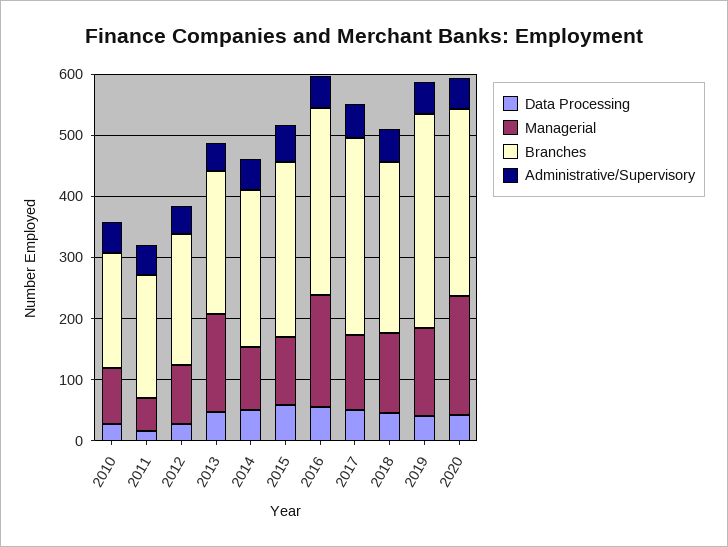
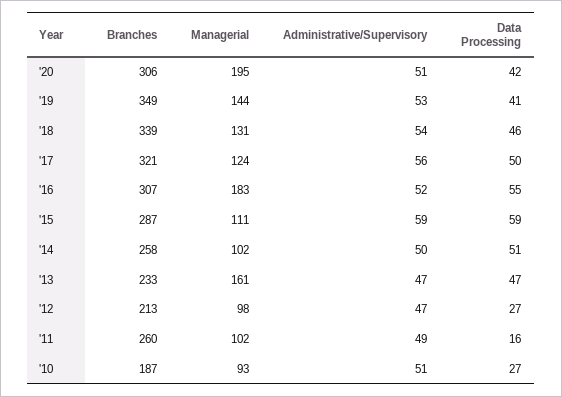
  {
    "Data Processing": {
      "2010": 27,
      "2011": 16,
      "2012": 27,
      "2013": 47,
      "2014": 51,
      "2015": 59,
      "2016": 55,
      "2017": 50,
      "2018": 46,
      "2019": 41,
      "2020": 42
    },
    "Managerial": {
      "2010": 93,
-     "2011": 60,
+     "2011": 102,
      "2012": 98,
      "2013": 161,
      "2014": 102,
      "2015": 111,
      "2016": 183,
      "2017": 124,
      "2018": 131,
      "2019": 144,
      "2020": 195
    },
    "Branches": {
      "2010": 187,
-     "2011": 200,
+     "2011": 260,
      "2012": 213,
      "2013": 233,
      "2014": 258,
      "2015": 287,
      "2016": 307,
      "2017": 321,
-     "2018": 280,
+     "2018": 339,
      "2019": 349,
      "2020": 306
    },
    "Administrative/Supervisory": {
      "2010": 51,
      "2011": 49,
      "2012": 47,
      "2013": 47,
      "2014": 50,
      "2015": 59,
      "2016": 52,
      "2017": 56,
      "2018": 54,
      "2019": 53,
      "2020": 51
    }
  }

